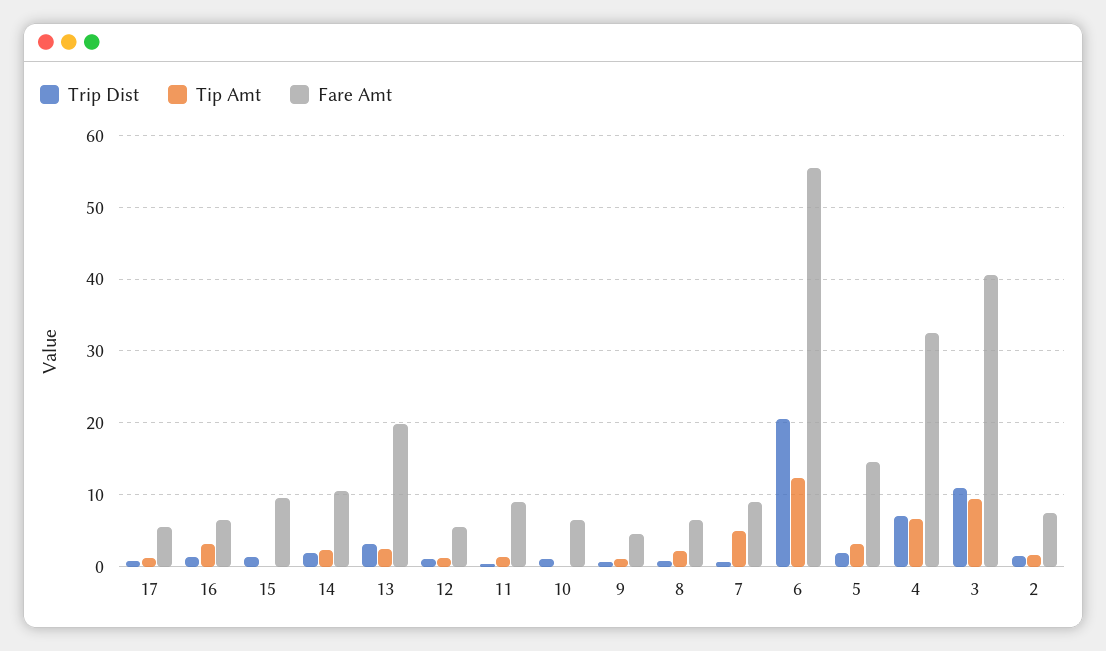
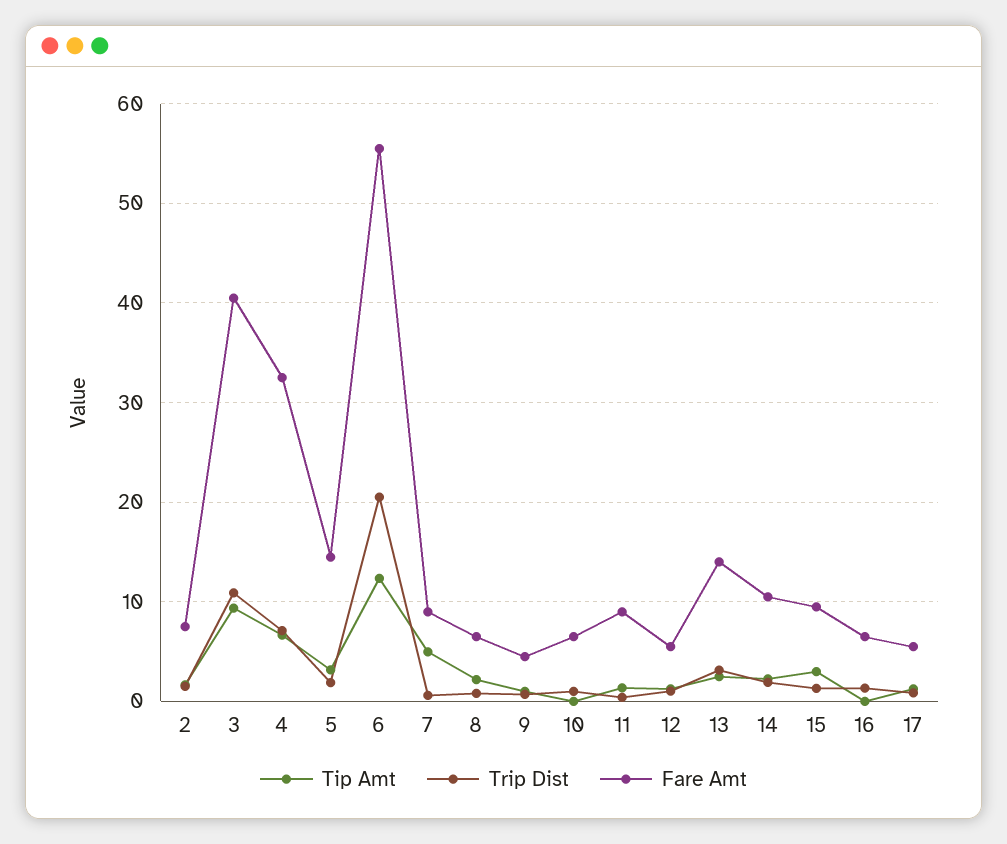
  {
    "Trip Dist": {
      "17": 1,
      "16": 1,
      "15": 1,
      "14": 2,
      "13": 3,
      "12": 1,
      "11": 0,
      "10": 1,
      "9": 1,
      "8": 1,
      "7": 1,
      "6": 21,
      "5": 2,
      "4": 7,
      "3": 11,
      "2": 2
    },
    "Tip Amt": {
      "17": 1,
-     "16": 3,
+     "16": 0,
-     "15": 0,
+     "15": 3,
      "14": 2,
      "13": 3,
      "12": 1,
      "11": 1,
      "10": 0,
      "9": 1,
      "8": 2,
      "7": 5,
      "6": 12,
      "5": 3,
      "4": 7,
      "3": 9,
      "2": 2
    },
    "Fare Amt": {
      "17": 6,
      "16": 7,
      "15": 10,
      "14": 11,
-     "13": 20,
+     "13": 14,
      "12": 6,
      "11": 9,
      "10": 7,
      "9": 5,
      "8": 7,
      "7": 9,
      "6": 56,
      "5": 15,
      "4": 33,
      "3": 41,
      "2": 8
    }
  }

